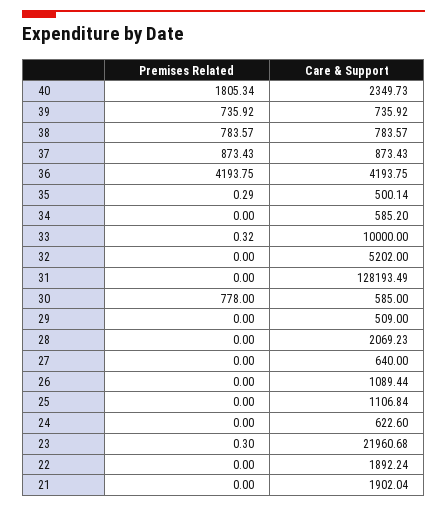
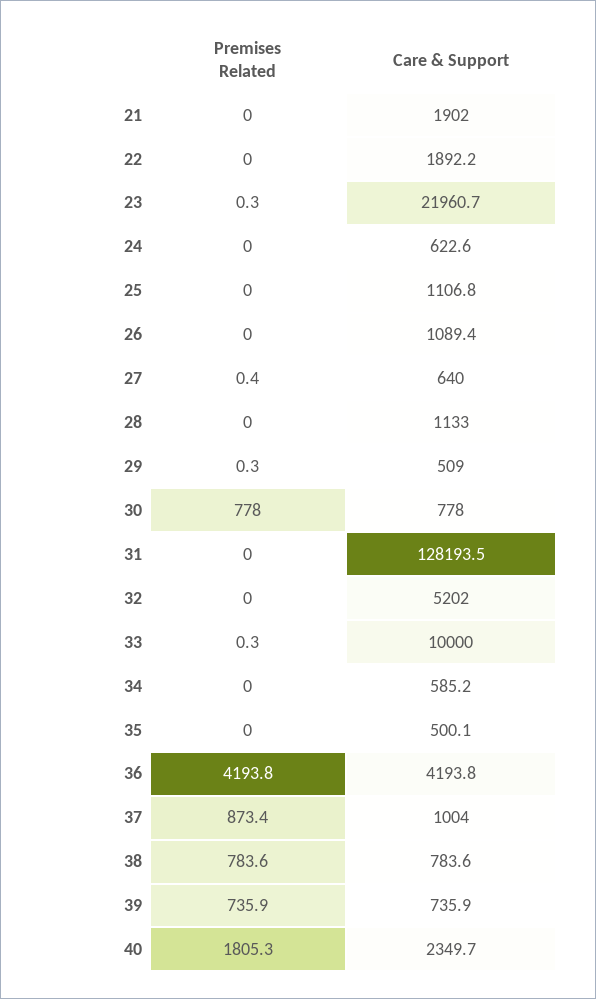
  {
    "Premises Related": {
      "40": 1805.34,
      "39": 735.92,
      "38": 783.57,
      "37": 873.43,
      "36": 4193.75,
-     "35": 0.29,
+     "35": 0,
      "34": 0,
      "33": 0.32,
      "32": 0,
      "31": 0,
      "30": 778,
-     "29": 0,
+     "29": 0.3,
      "28": 0,
-     "27": 0,
+     "27": 0.4,
      "26": 0,
      "25": 0,
      "24": 0,
      "23": 0.3,
      "22": 0,
      "21": 0
    },
    "Care & Support": {
      "40": 2349.73,
      "39": 735.92,
      "38": 783.57,
-     "37": 873.43,
+     "37": 1004,
      "36": 4193.75,
      "35": 500.14,
      "34": 585.2,
      "33": 10000,
      "32": 5202,
      "31": 128193.49,
-     "30": 585,
+     "30": 778,
      "29": 509,
-     "28": 2069.23,
+     "28": 1133,
      "27": 640,
      "26": 1089.44,
      "25": 1106.84,
      "24": 622.6,
      "23": 21960.68,
      "22": 1892.24,
      "21": 1902.04
    }
  }

